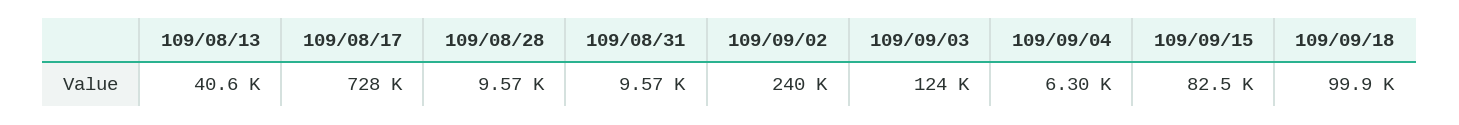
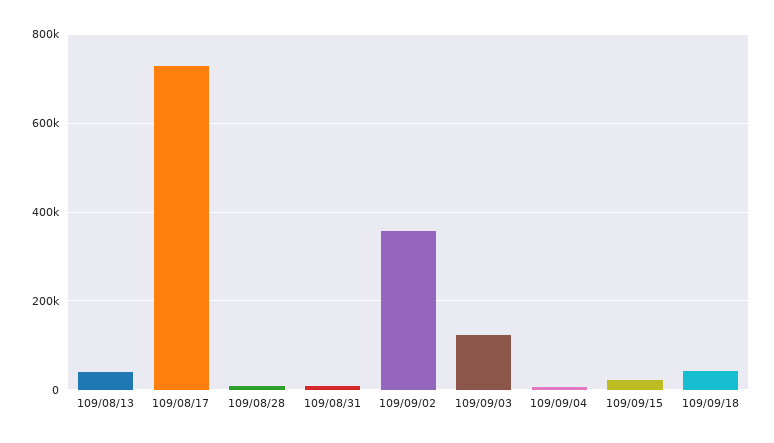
  {
    "109/08/13": 40600,
    "109/08/17": 728000,
    "109/08/28": 9570,
    "109/08/31": 9570,
-   "109/09/02": 240000,
+   "109/09/02": 360000,
    "109/09/03": 124000,
    "109/09/04": 6300,
-   "109/09/15": 82500,
+   "109/09/15": 20000,
-   "109/09/18": 99900
+   "109/09/18": 40000
  }

